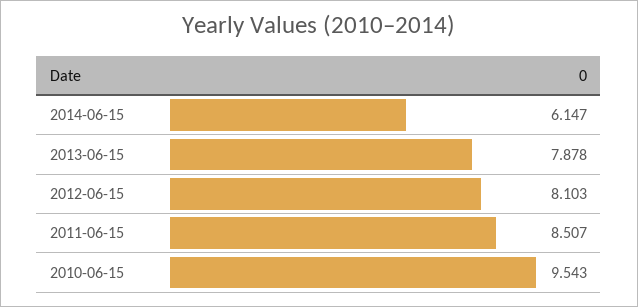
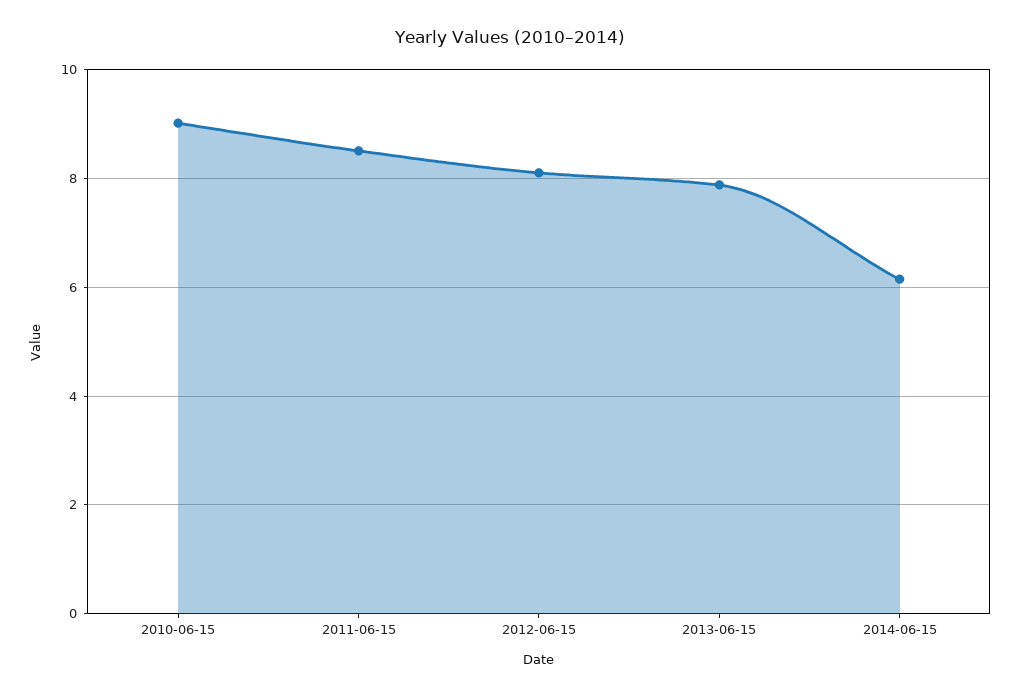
  {
    "2014-06-15": 6.147,
    "2013-06-15": 7.878,
    "2012-06-15": 8.103,
    "2011-06-15": 8.507,
-   "2010-06-15": 9.543
+   "2010-06-15": 9
  }

